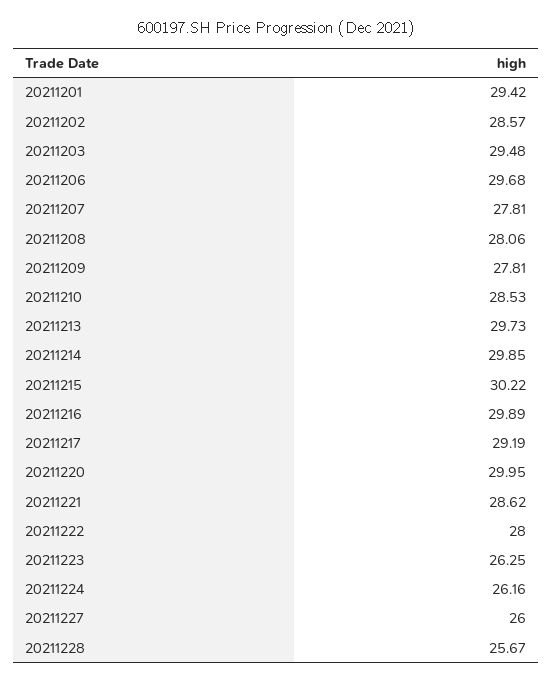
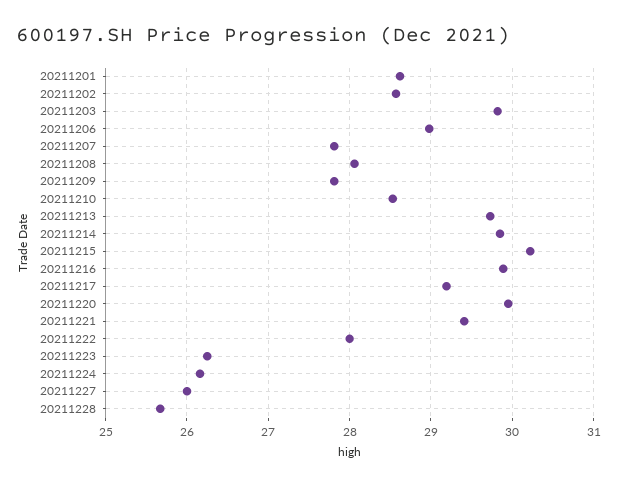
  {
-   "20211201": 29.42,
+   "20211201": 28.6,
    "20211202": 28.57,
-   "20211203": 29.48,
+   "20211203": 29.8,
-   "20211206": 29.68,
+   "20211206": 29,
    "20211207": 27.81,
    "20211208": 28.06,
    "20211209": 27.81,
    "20211210": 28.53,
    "20211213": 29.73,
    "20211214": 29.85,
    "20211215": 30.22,
    "20211216": 29.89,
    "20211217": 29.19,
    "20211220": 29.95,
-   "20211221": 28.62,
+   "20211221": 29.4,
    "20211222": 28,
    "20211223": 26.25,
    "20211224": 26.16,
    "20211227": 26,
    "20211228": 25.67
  }

